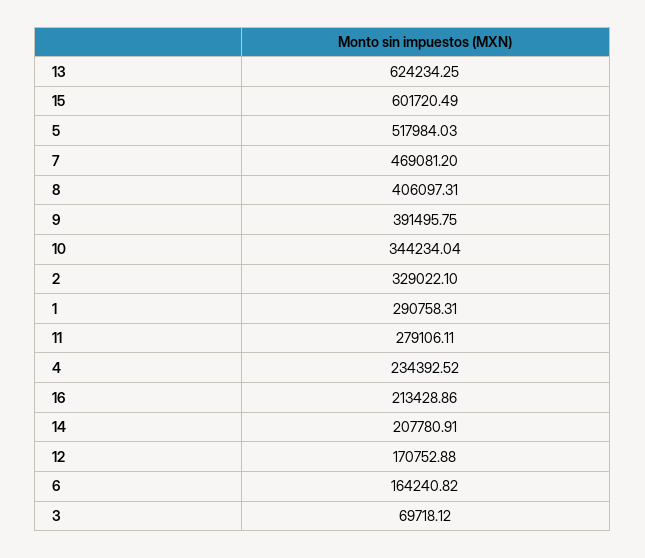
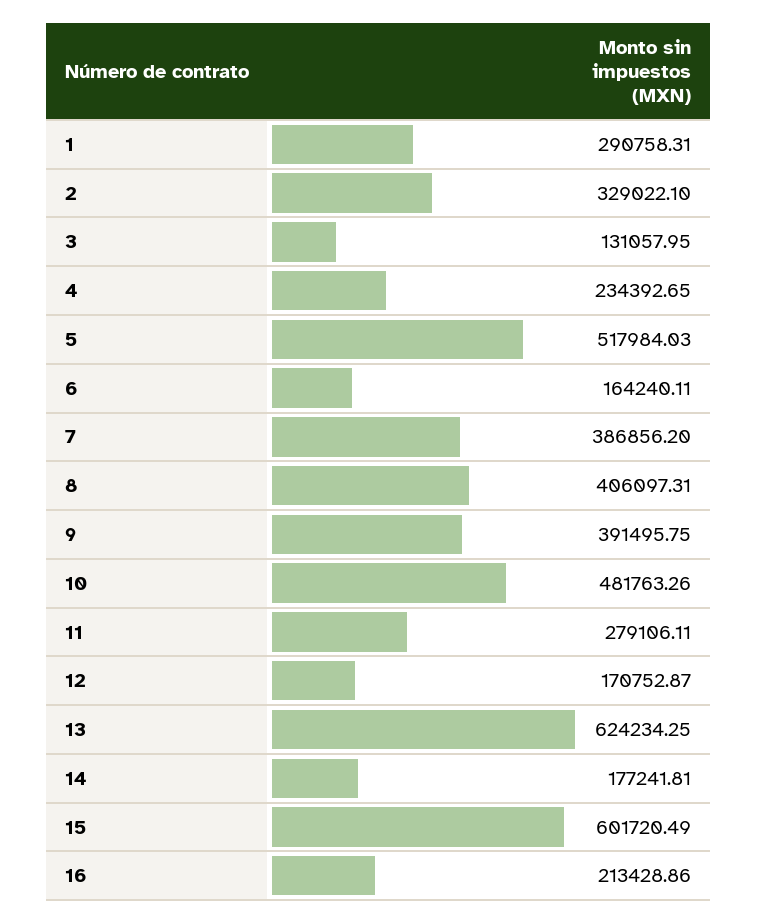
  {
    "13": 624234.25,
    "15": 601720.49,
    "5": 517984.03,
-   "7": 469081.2,
+   "7": 386856.2,
    "8": 406097.31,
    "9": 391495.75,
-   "10": 344234.04,
+   "10": 481763.26,
    "2": 329022.1,
    "1": 290758.31,
    "11": 279106.11,
-   "4": 234392.52,
+   "4": 234392.65,
    "16": 213428.86,
-   "14": 207780.91,
+   "14": 177241.81,
-   "12": 170752.88,
+   "12": 170752.87,
-   "6": 164240.82,
+   "6": 164240.11,
-   "3": 69718.12
+   "3": 131057.95
  }

